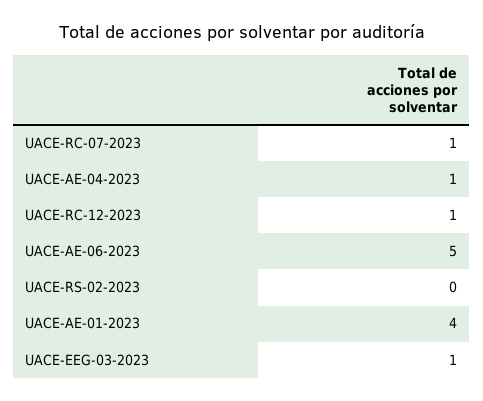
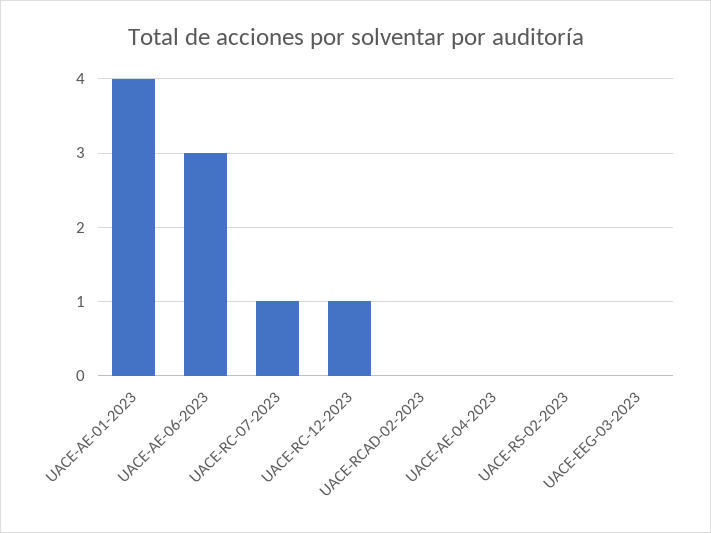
  {
    "UACE-RC-07-2023": 1,
-   "UACE-AE-04-2023": 1,
+   "UACE-AE-04-2023": 0,
    "UACE-RC-12-2023": 1,
-   "UACE-AE-06-2023": 5,
+   "UACE-AE-06-2023": 3,
    "UACE-RS-02-2023": 0,
    "UACE-AE-01-2023": 4,
-   "UACE-EEG-03-2023": 1
+   "UACE-EEG-03-2023": 0,
+   "UACE-RCAD-02-2023": 0
  }

